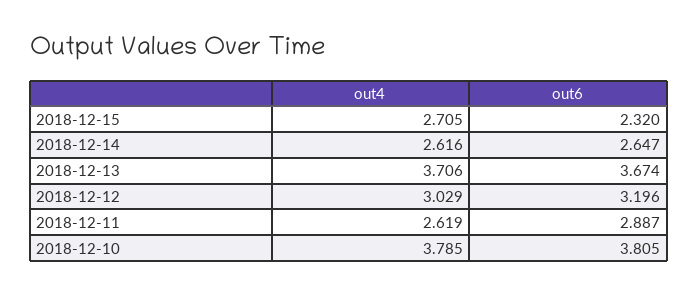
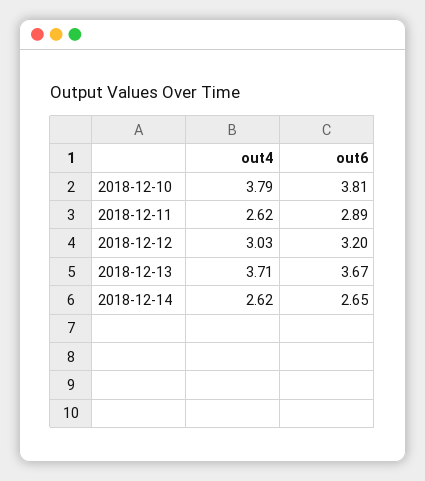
  {
    "out4": {
-     "2018-12-15": 2.705,
      "2018-12-14": 2.616,
      "2018-12-13": 3.706,
      "2018-12-12": 3.029,
      "2018-12-11": 2.619,
      "2018-12-10": 3.785
    },
    "out6": {
-     "2018-12-15": 2.32,
      "2018-12-14": 2.647,
      "2018-12-13": 3.674,
      "2018-12-12": 3.196,
      "2018-12-11": 2.887,
      "2018-12-10": 3.805
    }
  }

